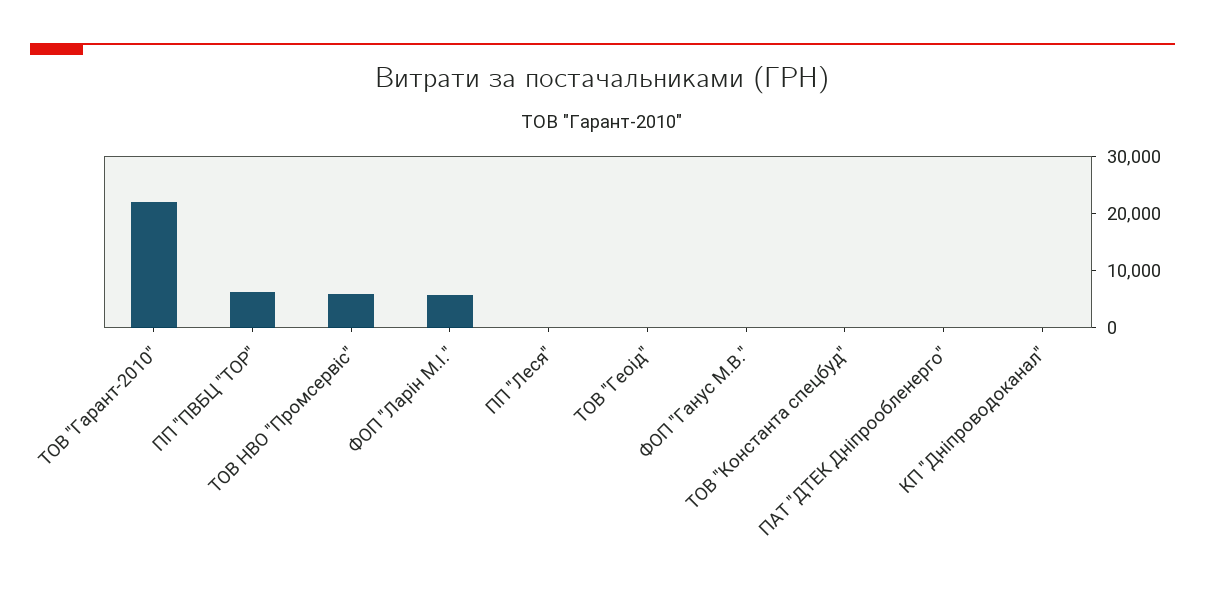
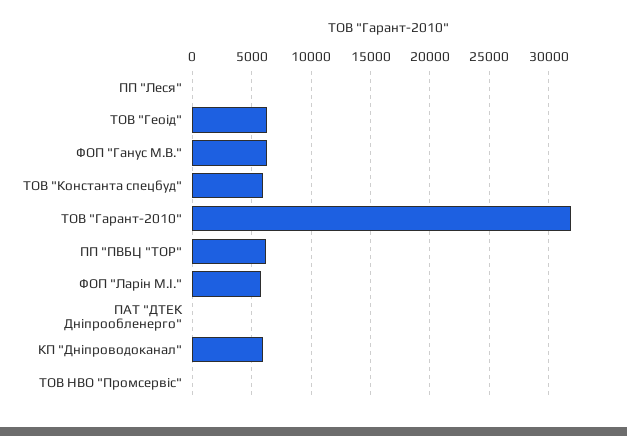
  {
-   "ТОВ \"Гарант-2010\"": 22000,
+   "ТОВ \"Гарант-2010\"": 32000,
    "ПП \"ПВБЦ \"ТОР\"": 6000,
-   "ТОВ НВО \"Промсервіс\"": 6000,
+   "ТОВ НВО \"Промсервіс\"": 0,
    "ФОП \"Ларін М.І.\"": 6000,
    "ПП \"Леся\"": 0,
-   "ТОВ \"Геоід\"": 0,
+   "ТОВ \"Геоід\"": 6000,
-   "ФОП \"Ганус М.В.\"": 0,
+   "ФОП \"Ганус М.В.\"": 6000,
-   "ТОВ \"Константа спецбуд\"": 0,
+   "ТОВ \"Константа спецбуд\"": 6000,
    "ПАТ \"ДТЕК Дніпрообленерго\"": 0,
-   "КП \"Дніпроводоканал\"": 0
+   "КП \"Дніпроводоканал\"": 6000
  }

